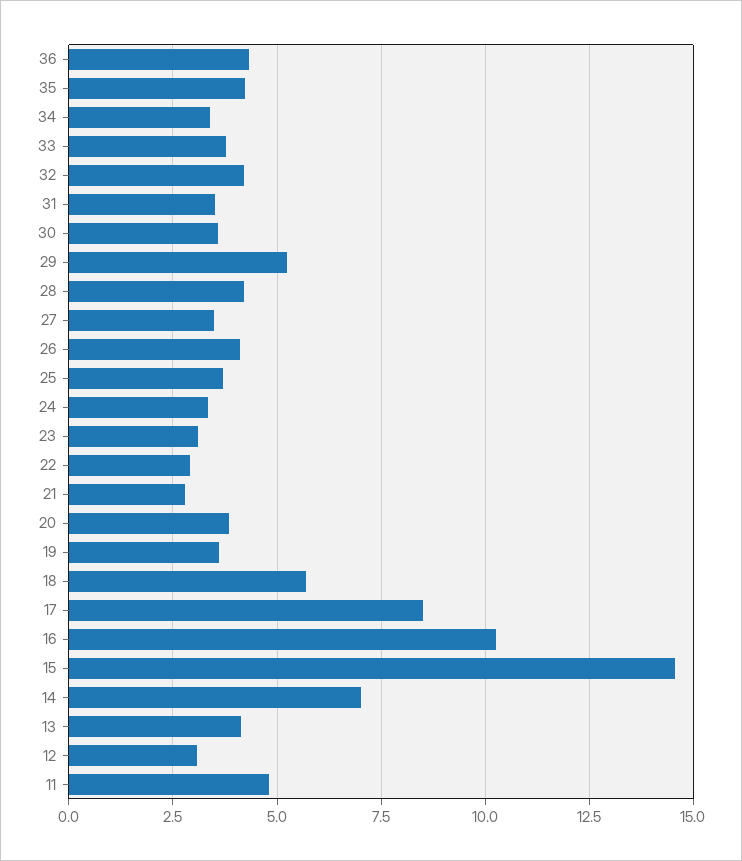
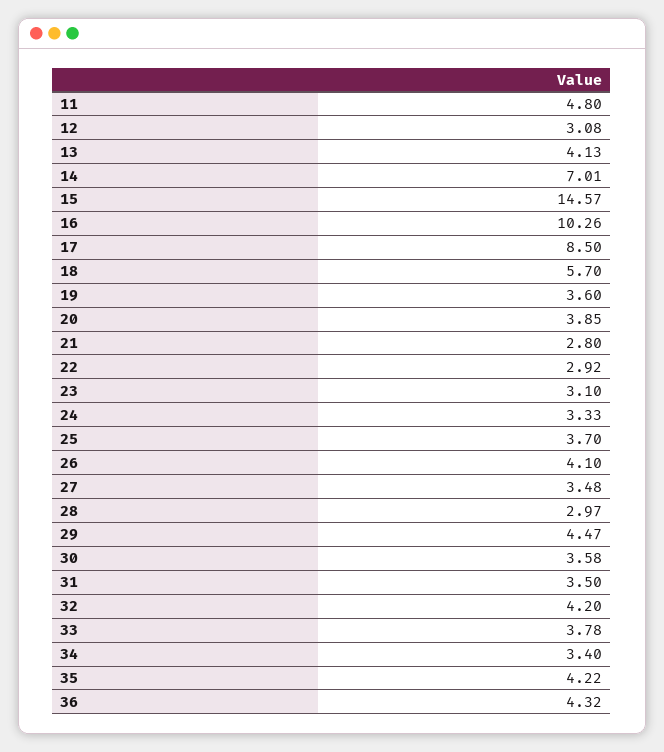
  {
    "36": 4.32,
    "35": 4.22,
    "34": 3.4,
    "33": 3.78,
    "32": 4.2,
    "31": 3.5,
    "30": 3.58,
-   "29": 5.25,
+   "29": 4.47,
-   "28": 4.25,
+   "28": 2.97,
    "27": 3.48,
    "26": 4.1,
    "25": 3.7,
    "24": 3.33,
    "23": 3.1,
    "22": 2.92,
    "21": 2.8,
    "20": 3.85,
    "19": 3.6,
    "18": 5.7,
    "17": 8.5,
    "16": 10.26,
    "15": 14.57,
    "14": 7.01,
    "13": 4.13,
    "12": 3.08,
    "11": 4.8
  }

